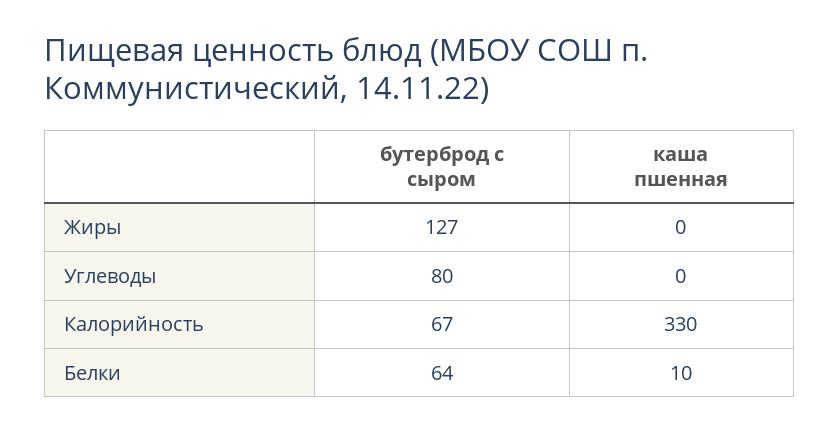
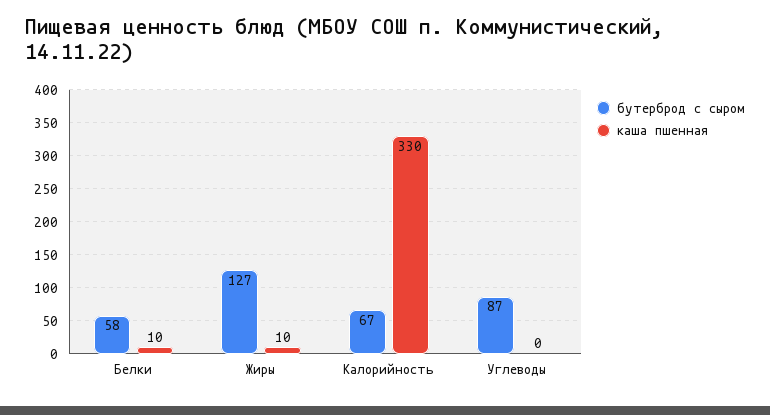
  {
    "бутерброд с сыром": {
      "Жиры": 127,
-     "Углеводы": 80,
+     "Углеводы": 87,
      "Калорийность": 67,
-     "Белки": 64
+     "Белки": 58
    },
    "каша пшенная": {
-     "Жиры": 0,
+     "Жиры": 10,
      "Углеводы": 0,
      "Калорийность": 330,
      "Белки": 10
    }
  }

